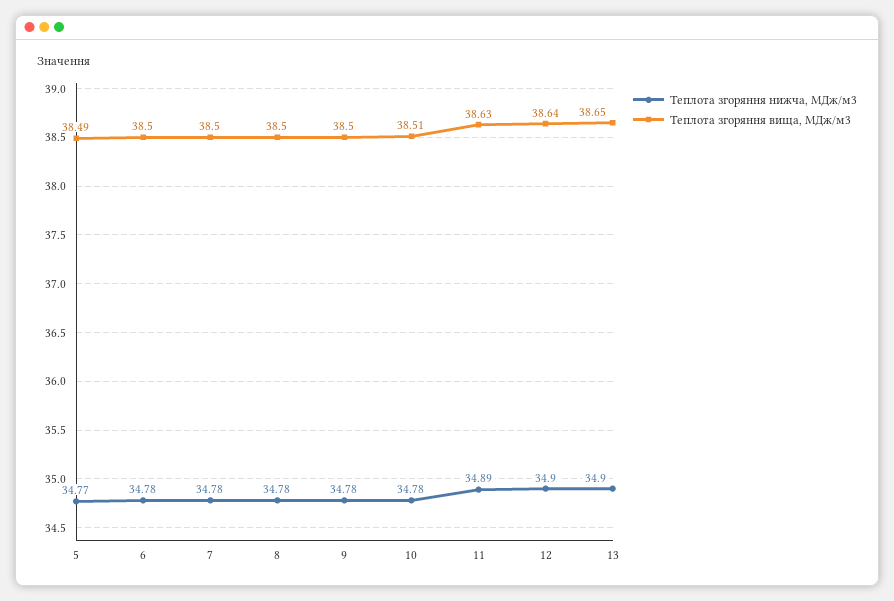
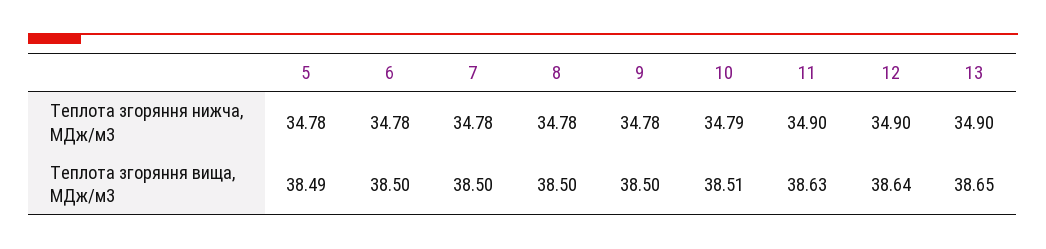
  {
    "Теплота згоряння нижча, МДж/м3": {
-     "5": 34.77,
+     "5": 34.78,
      "6": 34.78,
      "7": 34.78,
      "8": 34.78,
      "9": 34.78,
-     "10": 34.78,
+     "10": 34.79,
-     "11": 34.89,
+     "11": 34.9,
      "12": 34.9,
      "13": 34.9
    },
    "Теплота згоряння вища, МДж/м3": {
      "5": 38.49,
      "6": 38.5,
      "7": 38.5,
      "8": 38.5,
      "9": 38.5,
      "10": 38.51,
      "11": 38.63,
      "12": 38.64,
      "13": 38.65
    }
  }

